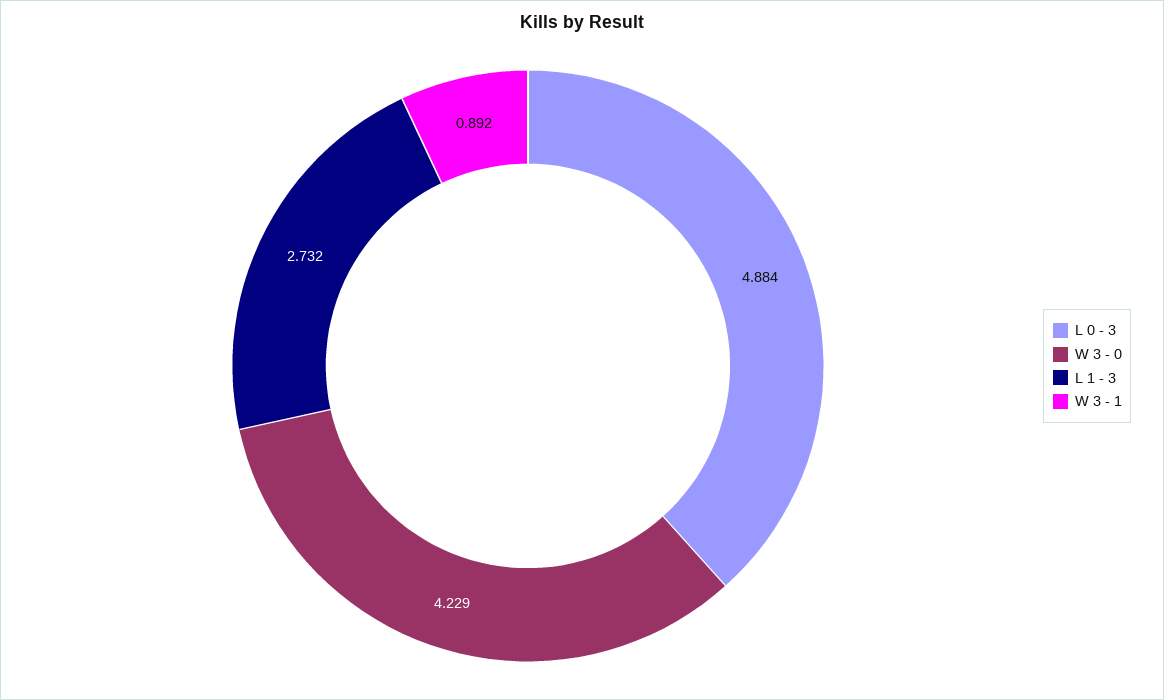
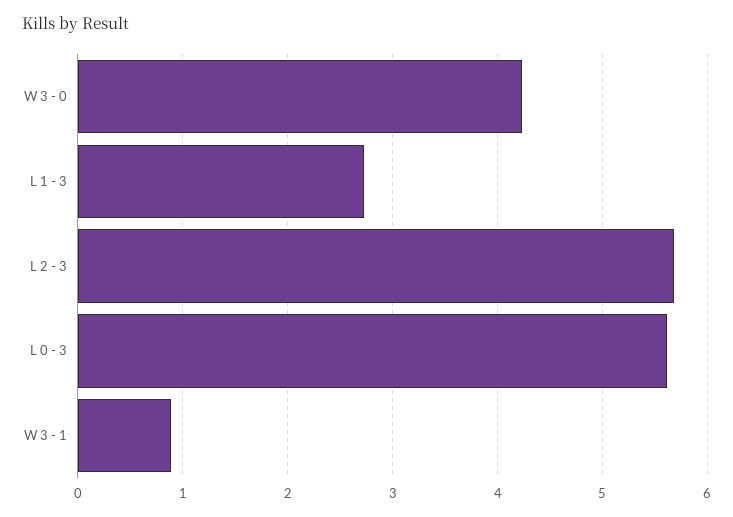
  {
-   "L 0 - 3": 4.884,
+   "L 0 - 3": 5.6,
    "W 3 - 0": 4.229,
    "L 1 - 3": 2.732,
-   "W 3 - 1": 0.892
+   "W 3 - 1": 0.892,
+   "L 2 - 3": 5.7
  }

